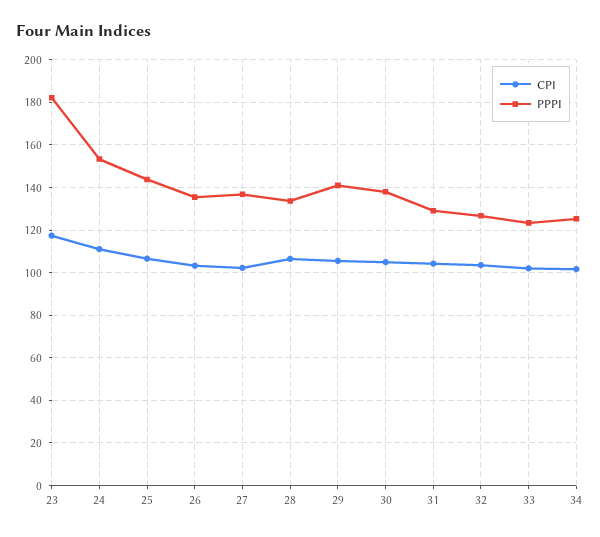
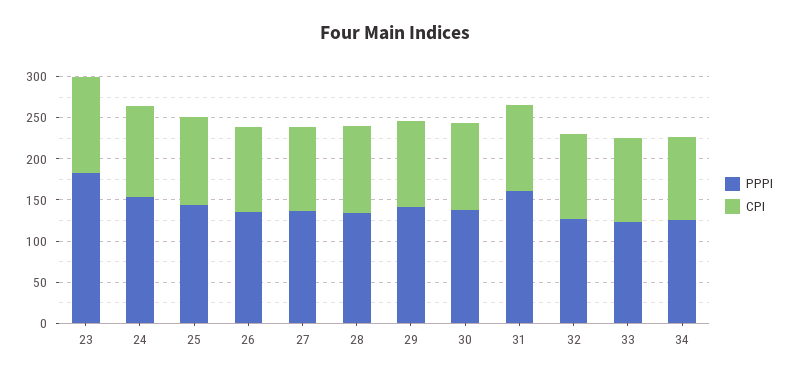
  {
    "CPI": {
      "23": 115,
      "24": 110,
      "25": 105,
      "26": 105,
      "27": 100,
      "28": 105,
      "29": 105,
      "30": 105,
      "31": 105,
      "32": 105,
      "33": 100,
      "34": 100
    },
    "PPPI": {
      "23": 180,
      "24": 155,
      "25": 145,
      "26": 135,
      "27": 135,
      "28": 135,
      "29": 140,
      "30": 140,
-     "31": 130,
+     "31": 160,
      "32": 125,
      "33": 125,
      "34": 125
    }
  }

